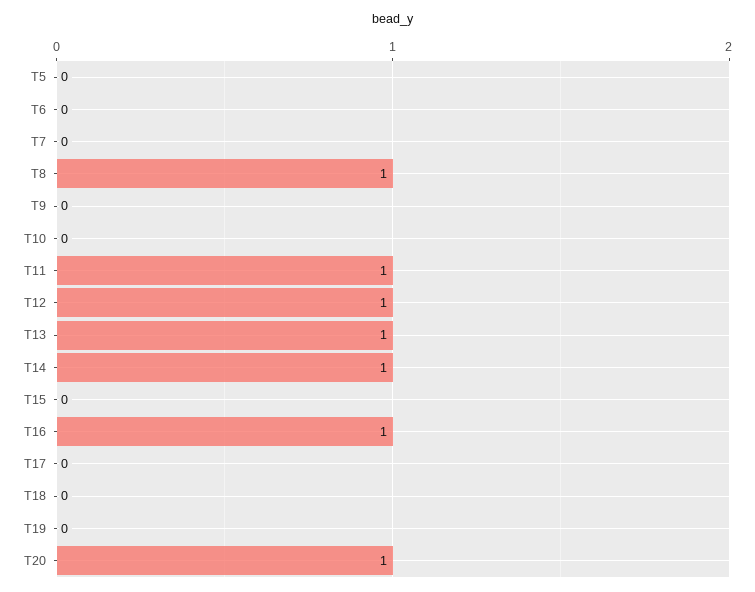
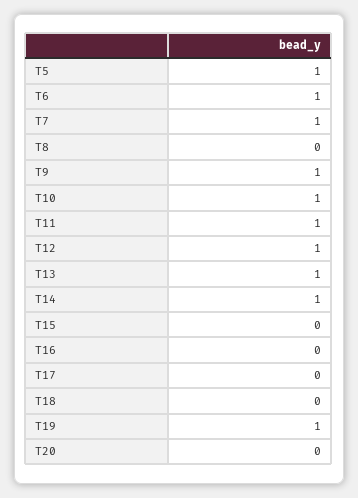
  {
-   "T5": 0,
+   "T5": 1,
-   "T6": 0,
+   "T6": 1,
-   "T7": 0,
+   "T7": 1,
-   "T8": 1,
+   "T8": 0,
-   "T9": 0,
+   "T9": 1,
-   "T10": 0,
+   "T10": 1,
    "T11": 1,
    "T12": 1,
    "T13": 1,
    "T14": 1,
    "T15": 0,
-   "T16": 1,
+   "T16": 0,
    "T17": 0,
    "T18": 0,
-   "T19": 0,
+   "T19": 1,
-   "T20": 1
+   "T20": 0
  }

